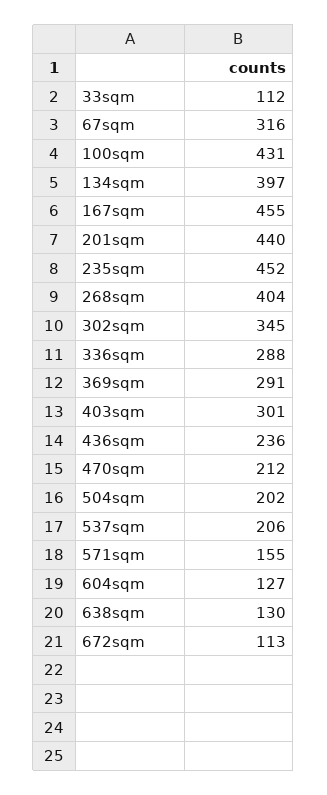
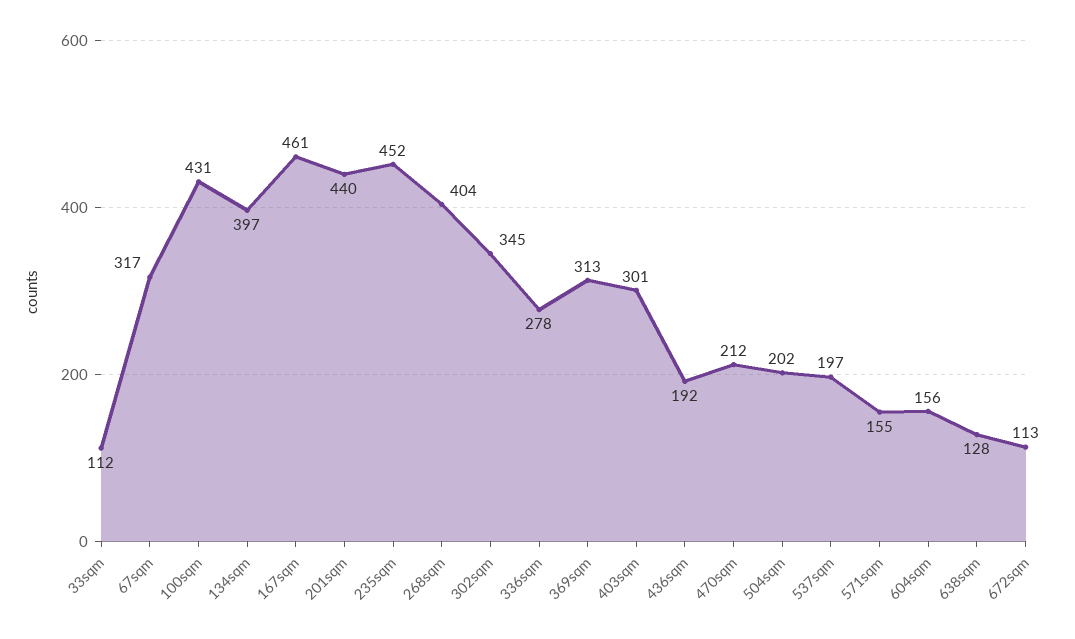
  {
    "33sqm": 112,
-   "67sqm": 316,
+   "67sqm": 317,
    "100sqm": 431,
    "134sqm": 397,
-   "167sqm": 455,
+   "167sqm": 461,
    "201sqm": 440,
    "235sqm": 452,
    "268sqm": 404,
    "302sqm": 345,
-   "336sqm": 288,
+   "336sqm": 278,
-   "369sqm": 291,
+   "369sqm": 313,
    "403sqm": 301,
-   "436sqm": 236,
+   "436sqm": 192,
    "470sqm": 212,
    "504sqm": 202,
-   "537sqm": 206,
+   "537sqm": 197,
    "571sqm": 155,
-   "604sqm": 127,
+   "604sqm": 156,
-   "638sqm": 130,
+   "638sqm": 128,
    "672sqm": 113
  }

